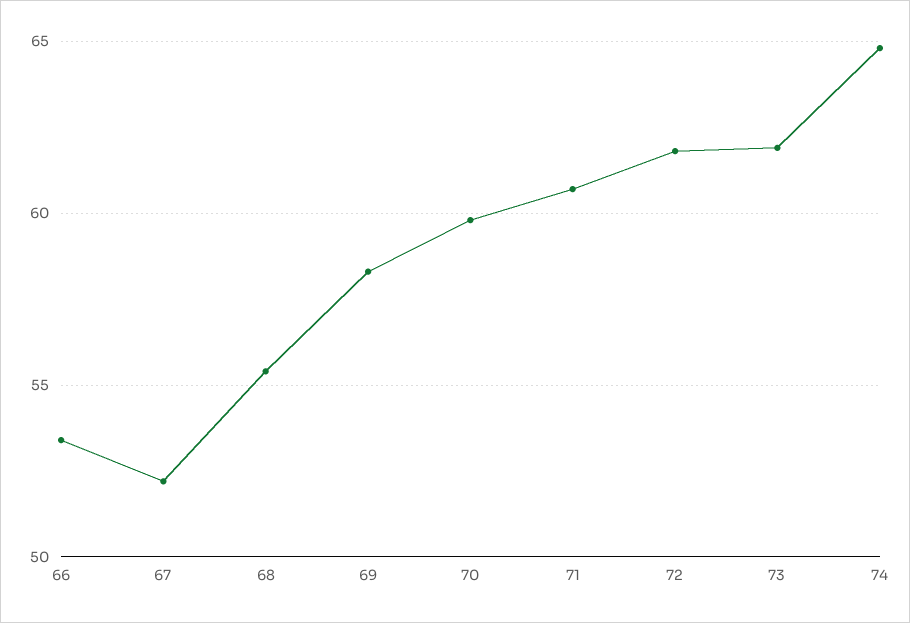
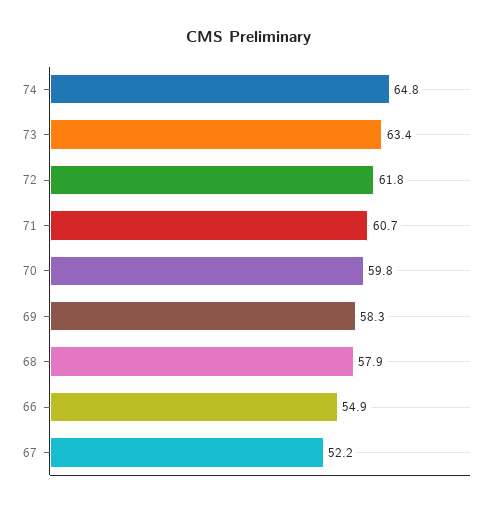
  {
-   "66": 53.5,
+   "66": 54.9,
    "67": 52.2,
-   "68": 55.5,
+   "68": 57.9,
    "69": 58.3,
    "70": 59.8,
    "71": 60.7,
    "72": 61.8,
-   "73": 62,
+   "73": 63.4,
    "74": 64.8
  }

